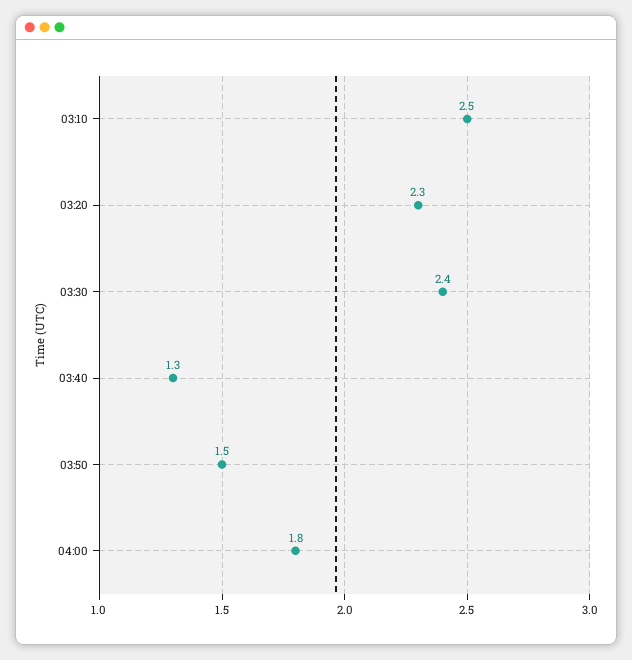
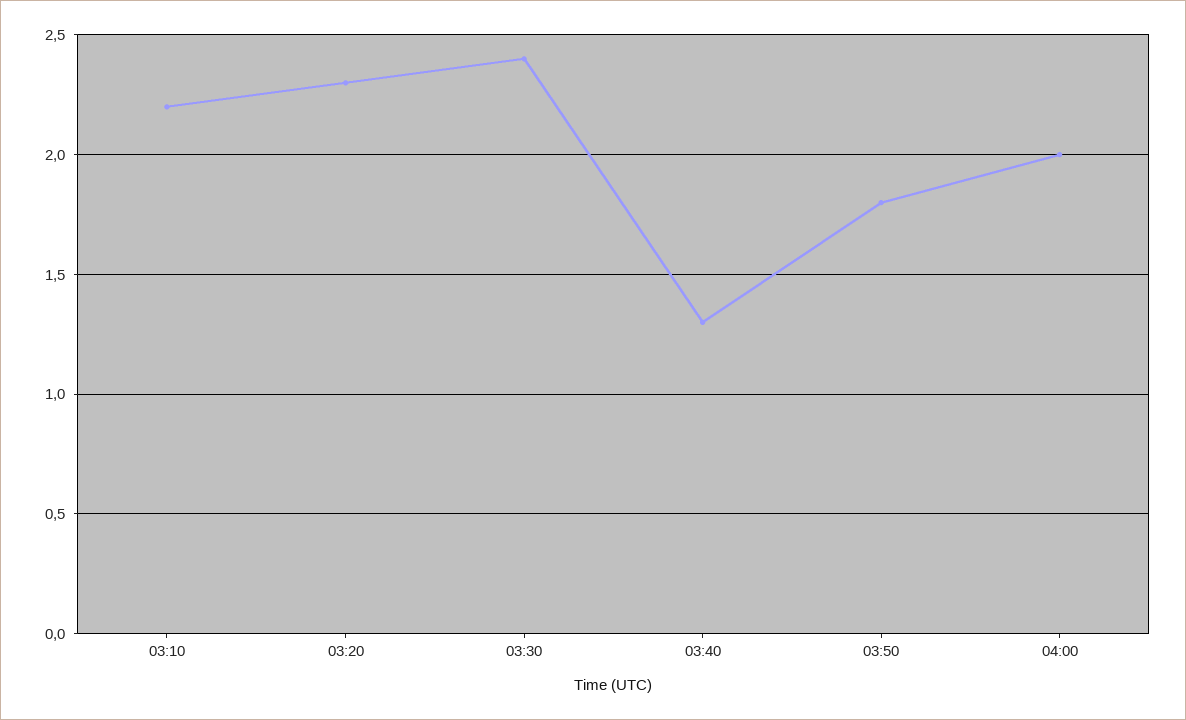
  {
-   "03:10": 2.5,
+   "03:10": 2.2,
    "03:20": 2.3,
    "03:30": 2.4,
    "03:40": 1.3,
-   "03:50": 1.5,
+   "03:50": 1.8,
-   "04:00": 1.8
+   "04:00": 2
  }

